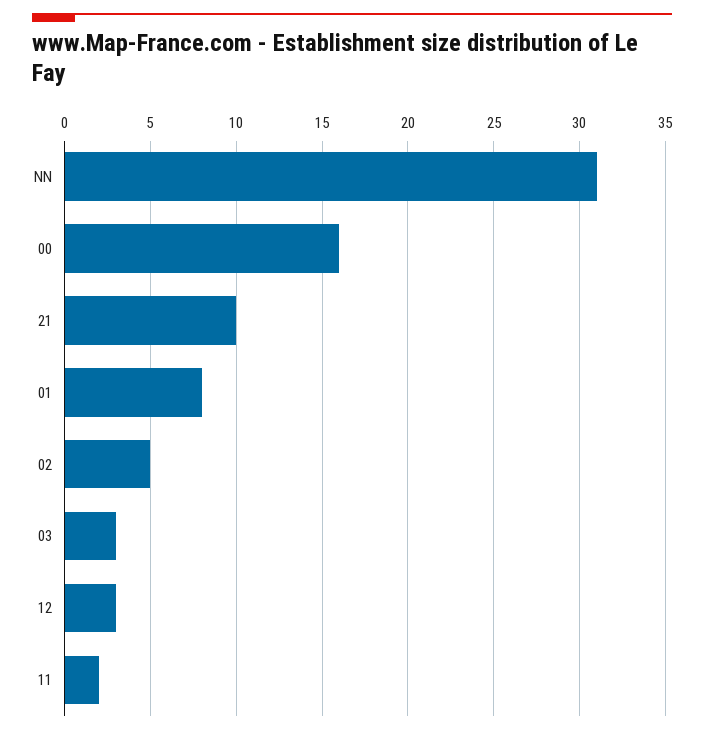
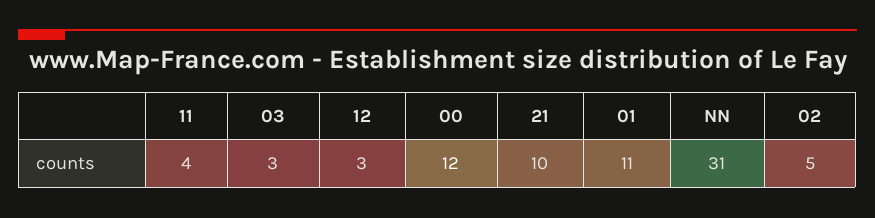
  {
    "NN": 31,
-   "00": 16,
+   "00": 12,
    "21": 10,
-   "01": 8,
+   "01": 11,
    "02": 5,
    "03": 3,
    "12": 3,
-   "11": 2
+   "11": 4
  }

